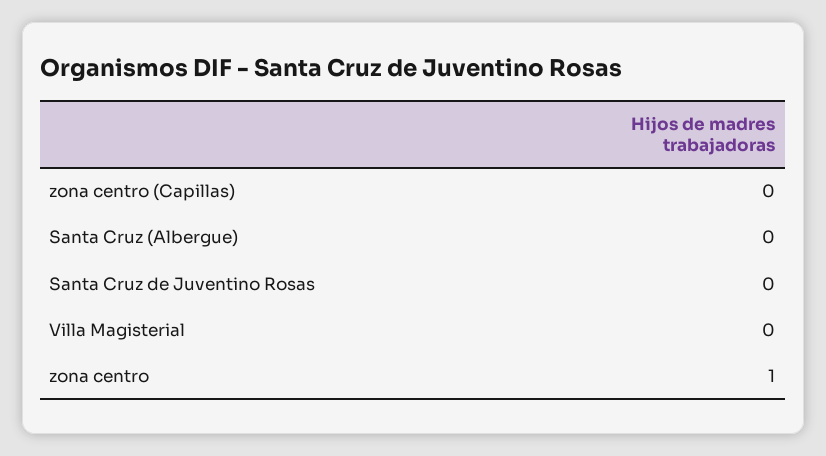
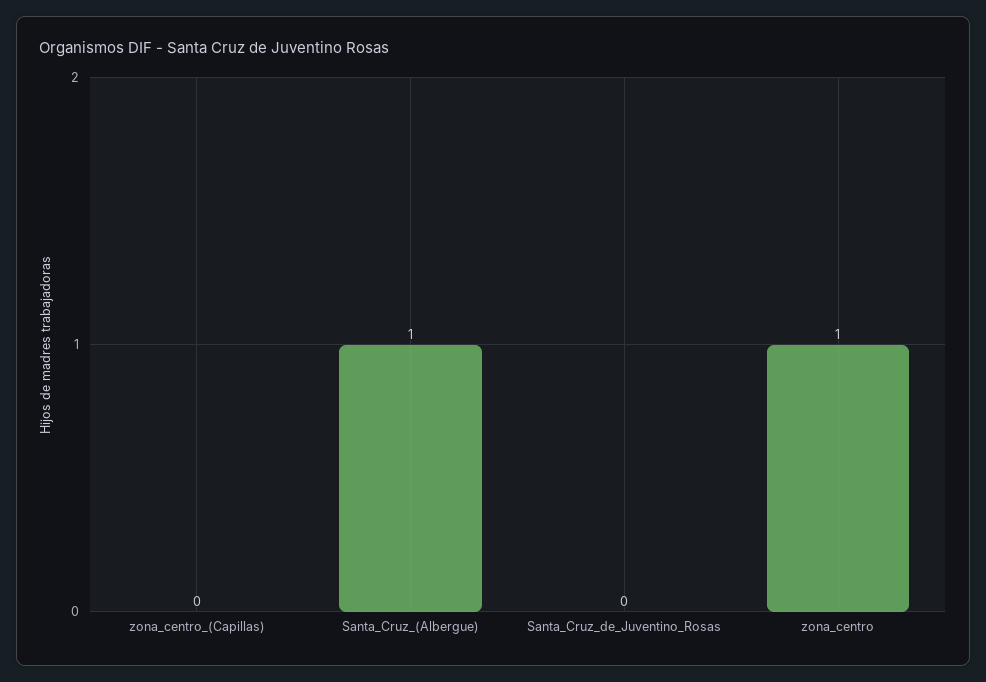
  {
    "zona centro (Capillas)": 0,
-   "Santa Cruz (Albergue)": 0,
+   "Santa Cruz (Albergue)": 1,
    "Santa Cruz de Juventino Rosas": 0,
-   "Villa Magisterial": 0,
    "zona centro": 1
  }

